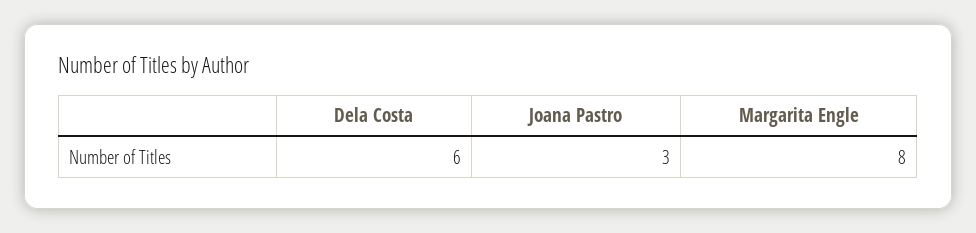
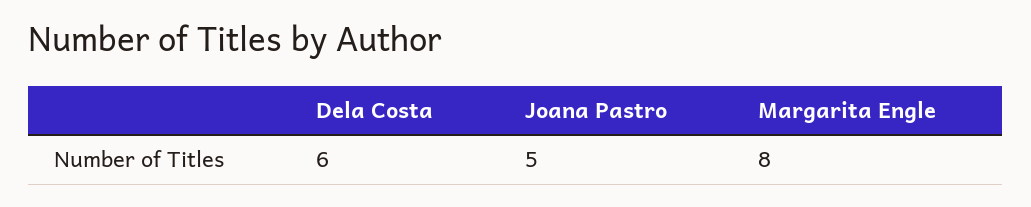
  {
    "Dela Costa": 6,
-   "Joana Pastro": 3,
+   "Joana Pastro": 5,
    "Margarita Engle": 8
  }

